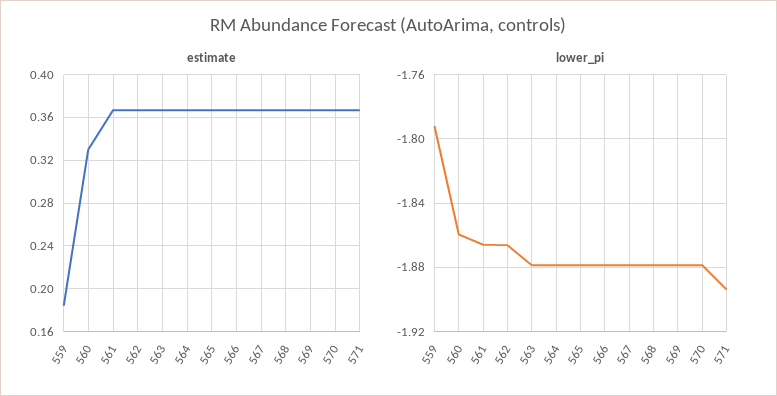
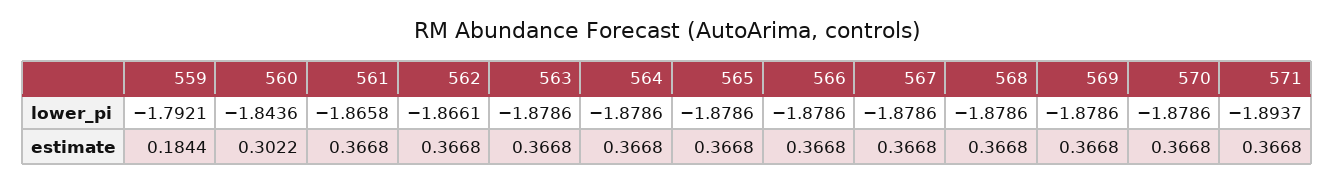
  {
    "estimate": {
      "559": 0.1844,
-     "560": 0.33,
+     "560": 0.3022,
      "561": 0.3668,
      "562": 0.3668,
      "563": 0.3668,
      "564": 0.3668,
      "565": 0.3668,
      "566": 0.3668,
      "567": 0.3668,
      "568": 0.3668,
      "569": 0.3668,
      "570": 0.3668,
      "571": 0.3668
    },
    "lower_pi": {
      "559": -1.7921,
-     "560": -1.86,
+     "560": -1.8436,
      "561": -1.8658,
      "562": -1.8661,
      "563": -1.8786,
      "564": -1.8786,
      "565": -1.8786,
      "566": -1.8786,
      "567": -1.8786,
      "568": -1.8786,
      "569": -1.8786,
      "570": -1.8786,
      "571": -1.8937
    }
  }

